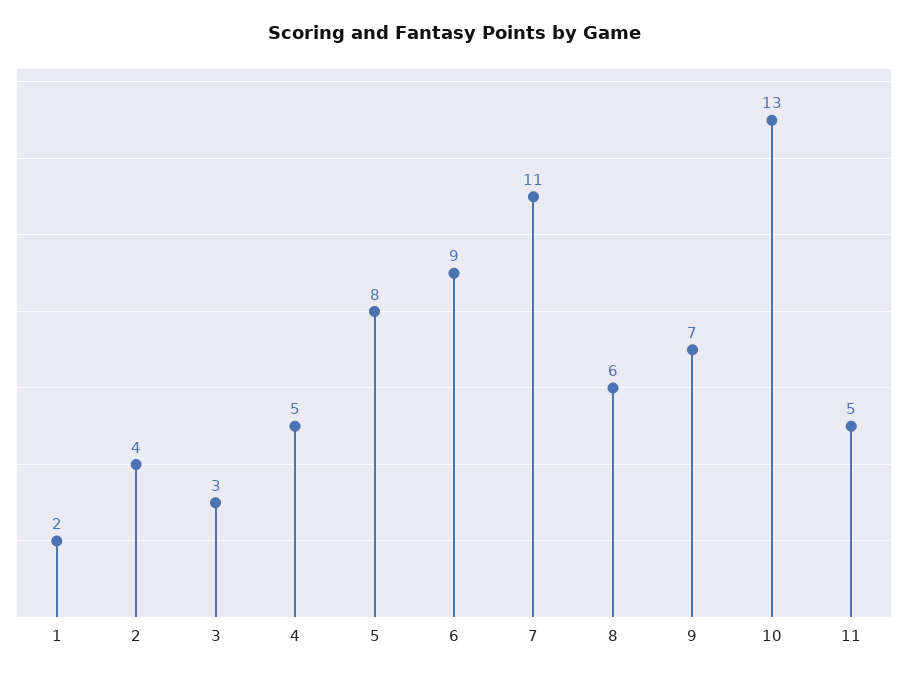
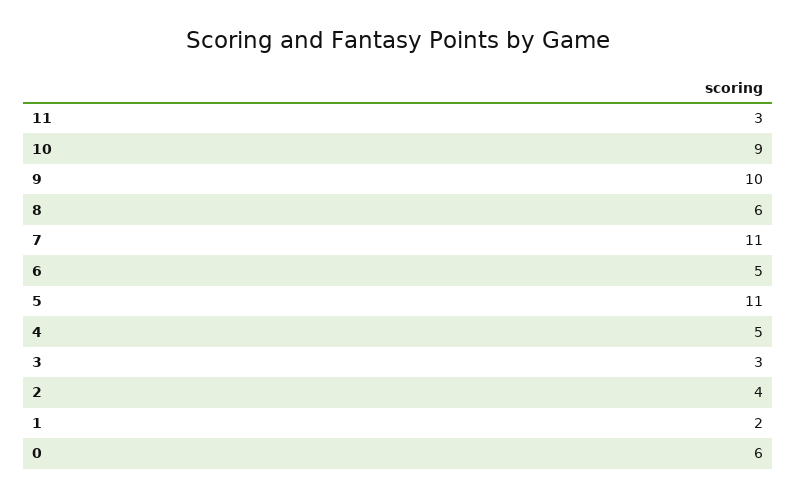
  {
    "1": 2,
    "2": 4,
    "3": 3,
    "4": 5,
-   "5": 8,
+   "5": 11,
-   "6": 9,
+   "6": 5,
    "7": 11,
    "8": 6,
-   "9": 7,
+   "9": 10,
-   "10": 13,
+   "10": 9,
-   "11": 5
+   "11": 3,
+   "0": 6
  }

